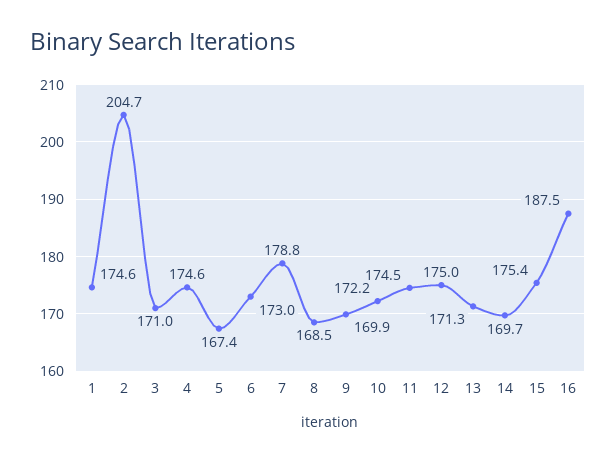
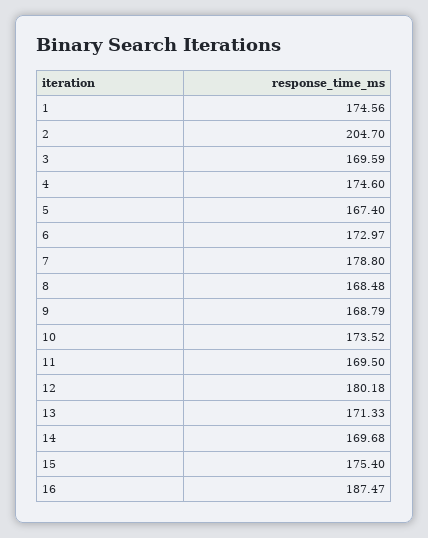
  {
    "1": 174.56,
    "2": 204.7,
-   "3": 171,
+   "3": 169.59,
    "4": 174.6,
    "5": 167.4,
    "6": 172.97,
    "7": 178.8,
    "8": 168.48,
-   "9": 169.9,
+   "9": 168.79,
-   "10": 172.2,
+   "10": 173.52,
-   "11": 174.5,
+   "11": 169.5,
-   "12": 175,
+   "12": 180.18,
    "13": 171.33,
    "14": 169.68,
    "15": 175.4,
    "16": 187.47
  }

